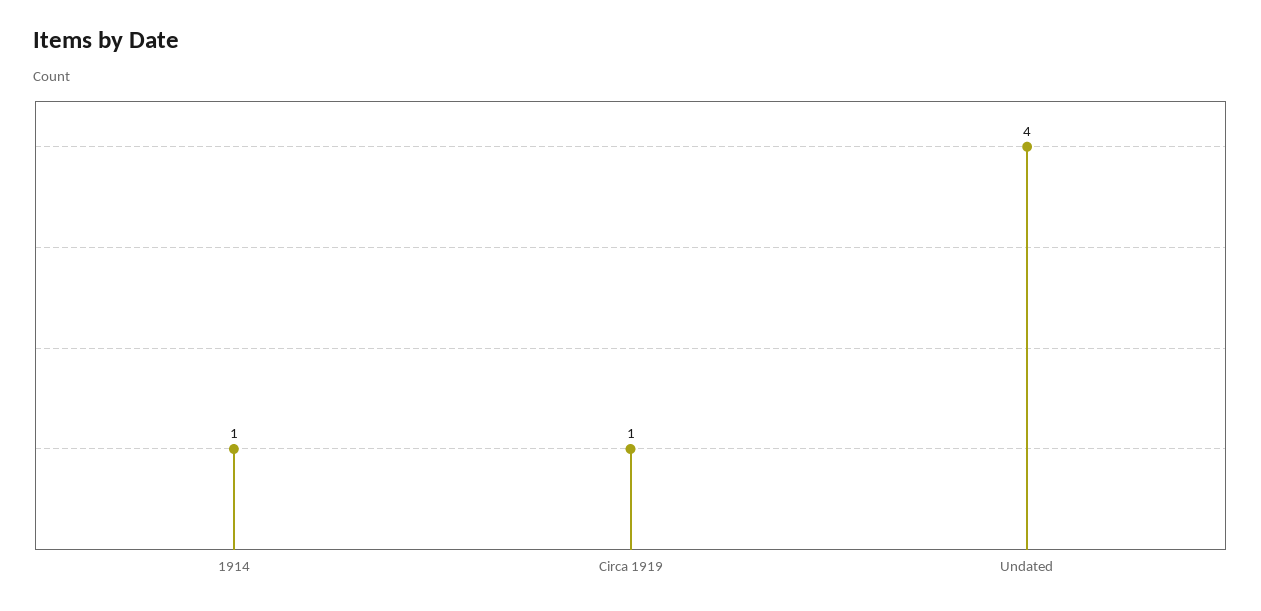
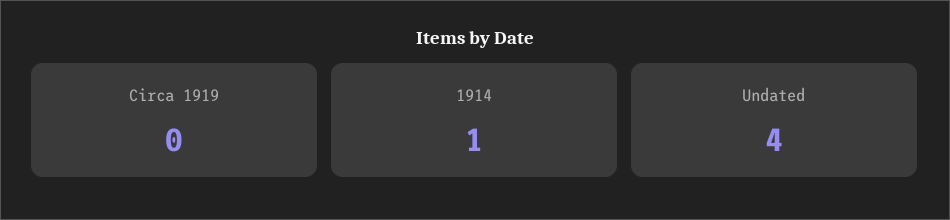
  {
    "1914": 1,
-   "Circa 1919": 1,
+   "Circa 1919": 0,
    "Undated": 4
  }

